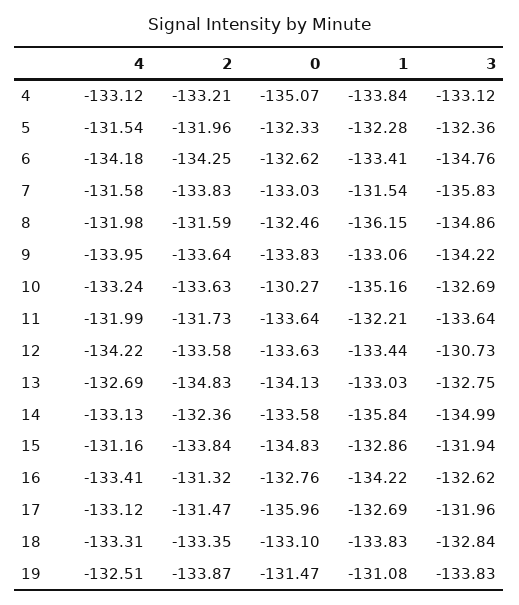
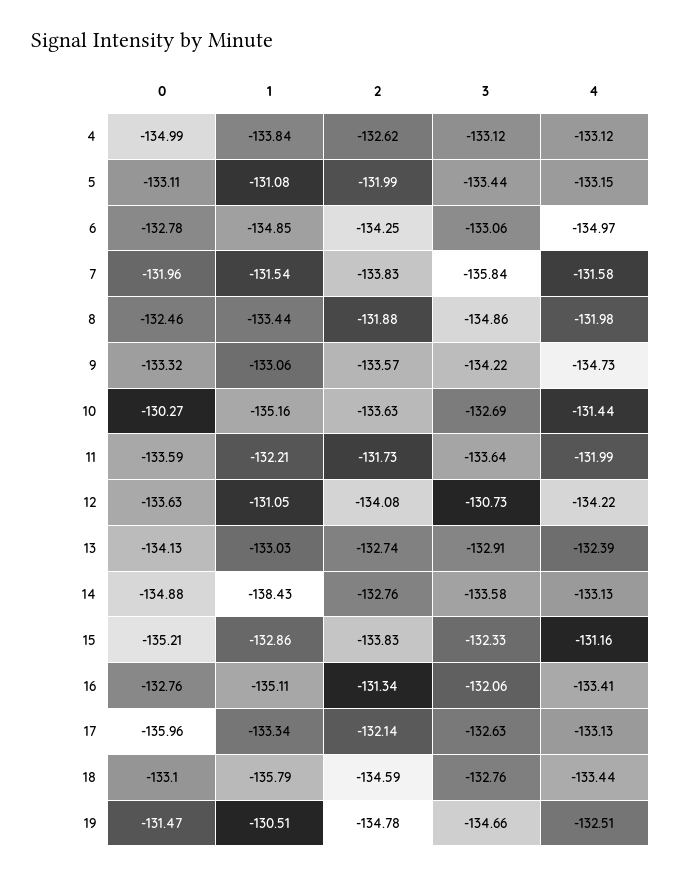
  {
    "4": {
      "4": -133.12,
-     "5": -131.54,
+     "5": -133.15,
-     "6": -134.18,
+     "6": -134.97,
      "7": -131.58,
      "8": -131.98,
-     "9": -133.95,
+     "9": -134.73,
-     "10": -133.24,
+     "10": -131.44,
      "11": -131.99,
      "12": -134.22,
-     "13": -132.69,
+     "13": -132.39,
      "14": -133.13,
      "15": -131.16,
      "16": -133.41,
-     "17": -133.12,
+     "17": -133.13,
-     "18": -133.31,
+     "18": -133.44,
      "19": -132.51
    },
    "2": {
-     "4": -133.21,
+     "4": -132.62,
-     "5": -131.96,
+     "5": -131.99,
      "6": -134.25,
      "7": -133.83,
-     "8": -131.59,
+     "8": -131.88,
-     "9": -133.64,
+     "9": -133.57,
      "10": -133.63,
      "11": -131.73,
-     "12": -133.58,
+     "12": -134.08,
-     "13": -134.83,
+     "13": -132.74,
-     "14": -132.36,
+     "14": -132.76,
-     "15": -133.84,
+     "15": -133.83,
-     "16": -131.32,
+     "16": -131.34,
-     "17": -131.47,
+     "17": -132.14,
-     "18": -133.35,
+     "18": -134.59,
-     "19": -133.87
+     "19": -134.78
    },
    "0": {
-     "4": -135.07,
+     "4": -134.99,
-     "5": -132.33,
+     "5": -133.11,
-     "6": -132.62,
+     "6": -132.78,
-     "7": -133.03,
+     "7": -131.96,
      "8": -132.46,
-     "9": -133.83,
+     "9": -133.32,
      "10": -130.27,
-     "11": -133.64,
+     "11": -133.59,
      "12": -133.63,
      "13": -134.13,
-     "14": -133.58,
+     "14": -134.88,
-     "15": -134.83,
+     "15": -135.21,
      "16": -132.76,
      "17": -135.96,
      "18": -133.1,
      "19": -131.47
    },
    "1": {
      "4": -133.84,
-     "5": -132.28,
+     "5": -131.08,
-     "6": -133.41,
+     "6": -134.85,
      "7": -131.54,
-     "8": -136.15,
+     "8": -133.44,
      "9": -133.06,
      "10": -135.16,
      "11": -132.21,
-     "12": -133.44,
+     "12": -131.05,
      "13": -133.03,
-     "14": -135.84,
+     "14": -138.43,
      "15": -132.86,
-     "16": -134.22,
+     "16": -135.11,
-     "17": -132.69,
+     "17": -133.34,
-     "18": -133.83,
+     "18": -135.79,
-     "19": -131.08
+     "19": -130.51
    },
    "3": {
      "4": -133.12,
-     "5": -132.36,
+     "5": -133.44,
-     "6": -134.76,
+     "6": -133.06,
-     "7": -135.83,
+     "7": -135.84,
      "8": -134.86,
      "9": -134.22,
      "10": -132.69,
      "11": -133.64,
      "12": -130.73,
-     "13": -132.75,
+     "13": -132.91,
-     "14": -134.99,
+     "14": -133.58,
-     "15": -131.94,
+     "15": -132.33,
-     "16": -132.62,
+     "16": -132.06,
-     "17": -131.96,
+     "17": -132.63,
-     "18": -132.84,
+     "18": -132.76,
-     "19": -133.83
+     "19": -134.66
    }
  }

